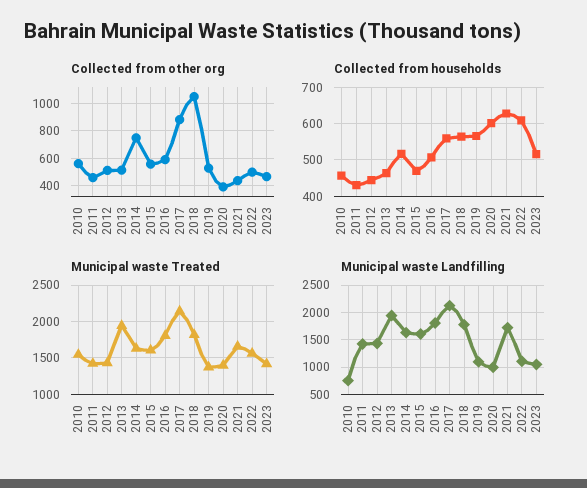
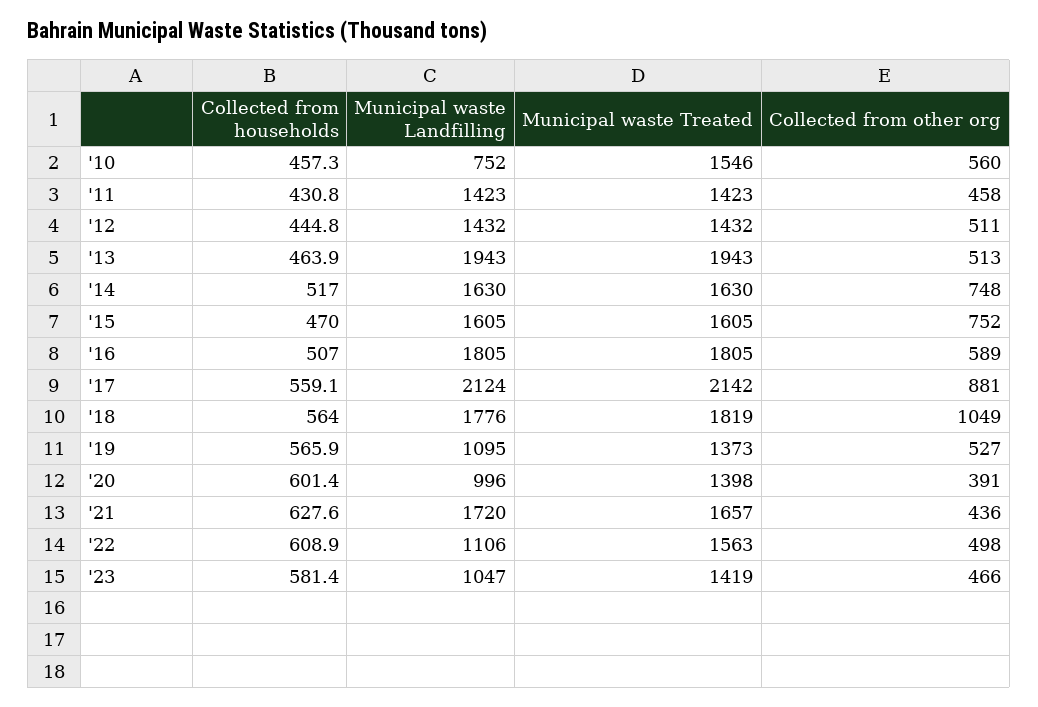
  {
    "Collected from other org": {
      "2010": 560,
      "2011": 458,
      "2012": 511,
      "2013": 513,
      "2014": 748,
-     "2015": 550,
+     "2015": 752,
      "2016": 589,
      "2017": 881,
      "2018": 1049,
      "2019": 527,
      "2020": 391,
      "2021": 436,
      "2022": 498,
      "2023": 466
    },
    "Collected from households": {
      "2010": 457.3,
      "2011": 430.8,
      "2012": 444.8,
      "2013": 463.9,
      "2014": 517,
      "2015": 470,
      "2016": 507,
      "2017": 559.1,
      "2018": 564,
      "2019": 565.9,
      "2020": 601.4,
      "2021": 627.6,
      "2022": 608.9,
-     "2023": 520
+     "2023": 581.4
    },
    "Municipal waste Treated": {
      "2010": 1546,
      "2011": 1423,
      "2012": 1432,
      "2013": 1943,
      "2014": 1630,
      "2015": 1605,
      "2016": 1805,
      "2017": 2142,
      "2018": 1819,
      "2019": 1373,
      "2020": 1398,
      "2021": 1657,
      "2022": 1563,
      "2023": 1419
    },
    "Municipal waste Landfilling": {
      "2010": 752,
      "2011": 1423,
      "2012": 1432,
      "2013": 1943,
      "2014": 1630,
      "2015": 1605,
      "2016": 1805,
      "2017": 2124,
      "2018": 1776,
      "2019": 1095,
      "2020": 996,
      "2021": 1720,
      "2022": 1106,
      "2023": 1047
    }
  }

